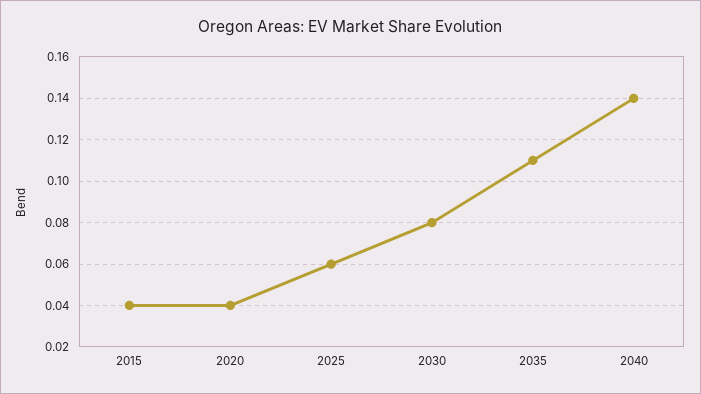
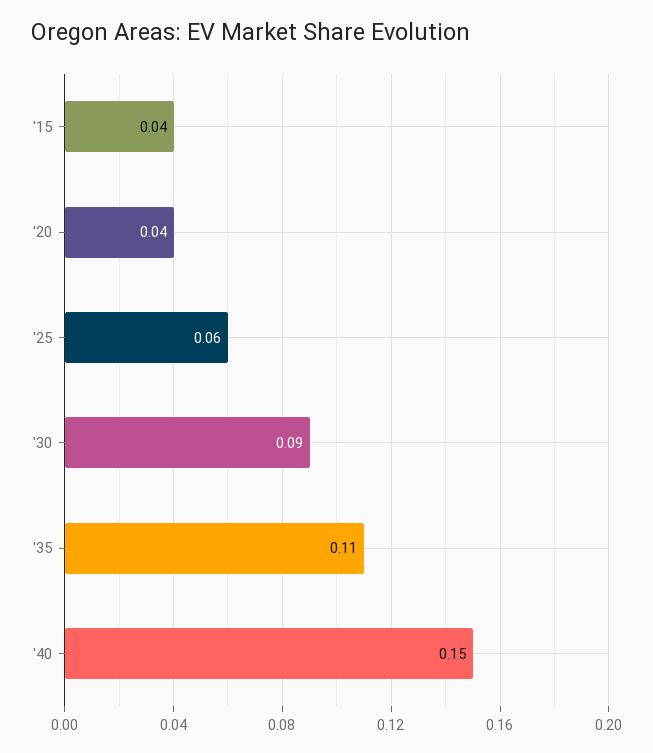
  {
    "2015": 0.04,
    "2020": 0.04,
    "2025": 0.06,
-   "2030": 0.08,
+   "2030": 0.09,
    "2035": 0.11,
-   "2040": 0.14
+   "2040": 0.15
  }

